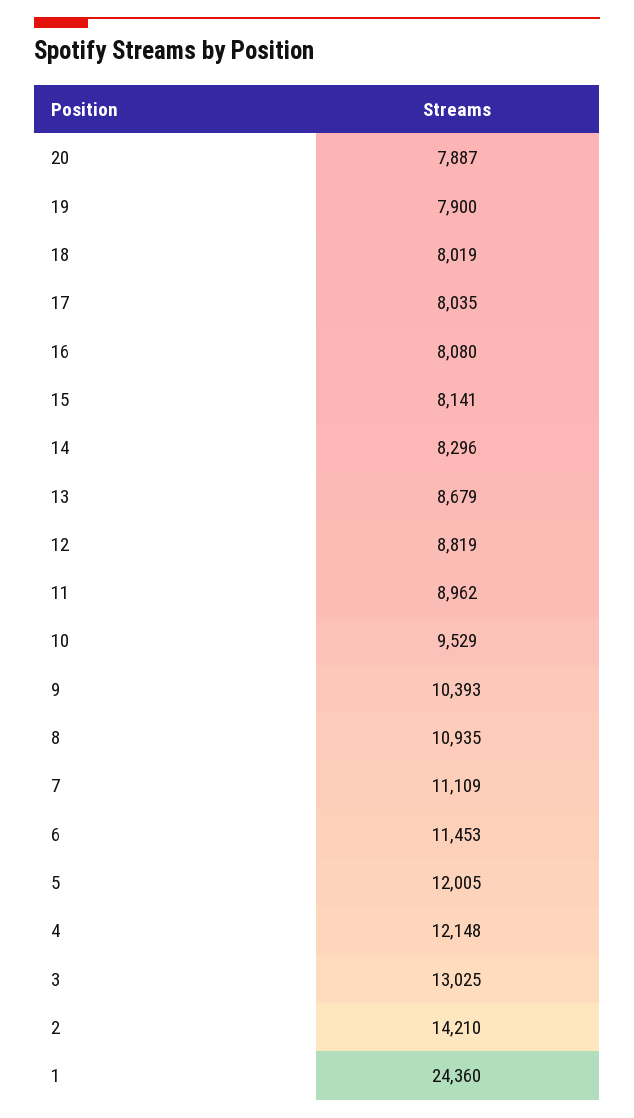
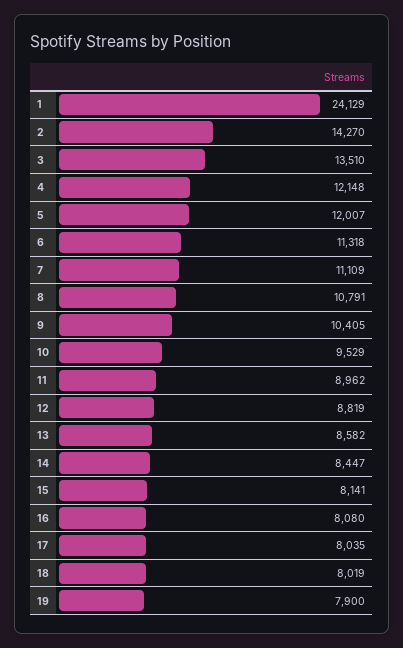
  {
-   "20": 7887,
    "19": 7900,
    "18": 8019,
    "17": 8035,
    "16": 8080,
    "15": 8141,
-   "14": 8296,
+   "14": 8447,
-   "13": 8679,
+   "13": 8582,
    "12": 8819,
    "11": 8962,
    "10": 9529,
-   "9": 10393,
+   "9": 10405,
-   "8": 10935,
+   "8": 10791,
    "7": 11109,
-   "6": 11453,
+   "6": 11318,
-   "5": 12005,
+   "5": 12007,
    "4": 12148,
-   "3": 13025,
+   "3": 13510,
-   "2": 14210,
+   "2": 14270,
-   "1": 24360
+   "1": 24129
  }

